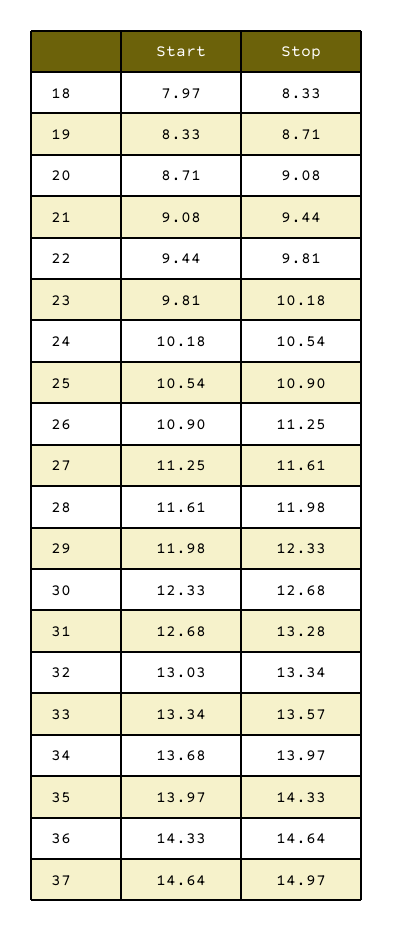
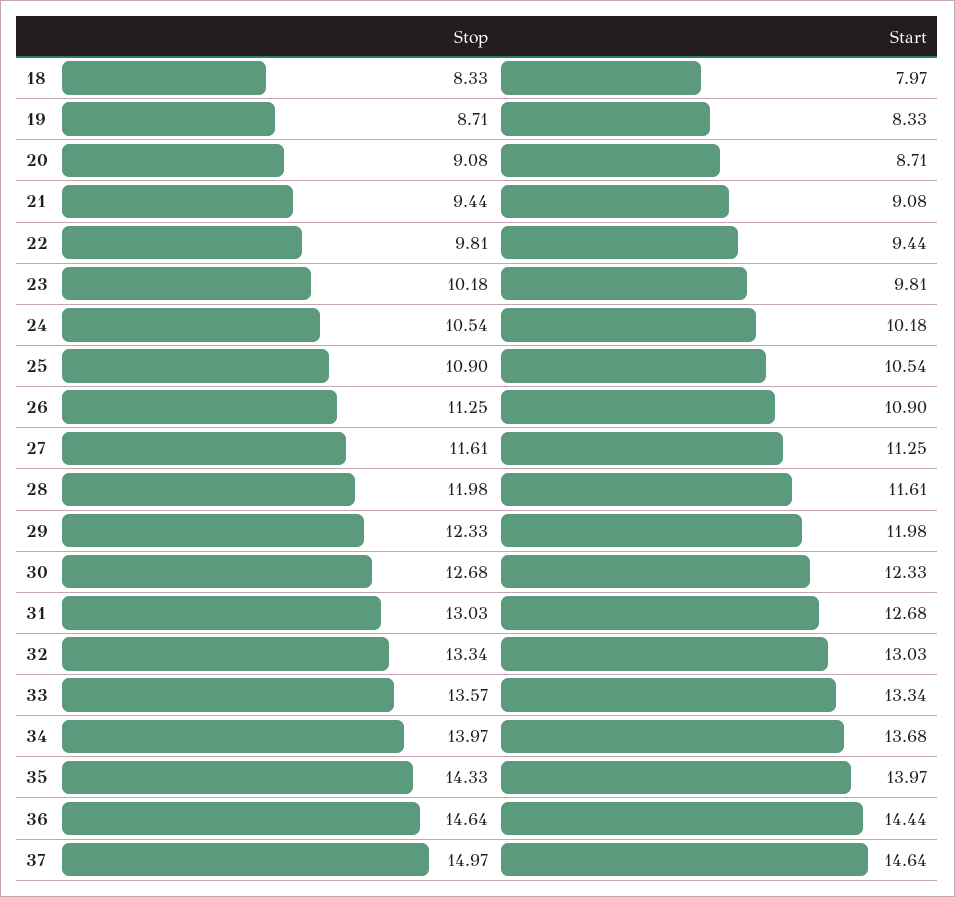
  {
    "Start": {
      "18": 7.97,
      "19": 8.33,
      "20": 8.71,
      "21": 9.08,
      "22": 9.44,
      "23": 9.81,
      "24": 10.18,
      "25": 10.54,
      "26": 10.9,
      "27": 11.25,
      "28": 11.61,
      "29": 11.98,
      "30": 12.33,
      "31": 12.68,
      "32": 13.03,
      "33": 13.34,
      "34": 13.68,
      "35": 13.97,
-     "36": 14.33,
+     "36": 14.44,
      "37": 14.64
    },
    "Stop": {
      "18": 8.33,
      "19": 8.71,
      "20": 9.08,
      "21": 9.44,
      "22": 9.81,
      "23": 10.18,
      "24": 10.54,
      "25": 10.9,
      "26": 11.25,
      "27": 11.61,
      "28": 11.98,
      "29": 12.33,
      "30": 12.68,
-     "31": 13.28,
+     "31": 13.03,
      "32": 13.34,
      "33": 13.57,
      "34": 13.97,
      "35": 14.33,
      "36": 14.64,
      "37": 14.97
    }
  }

